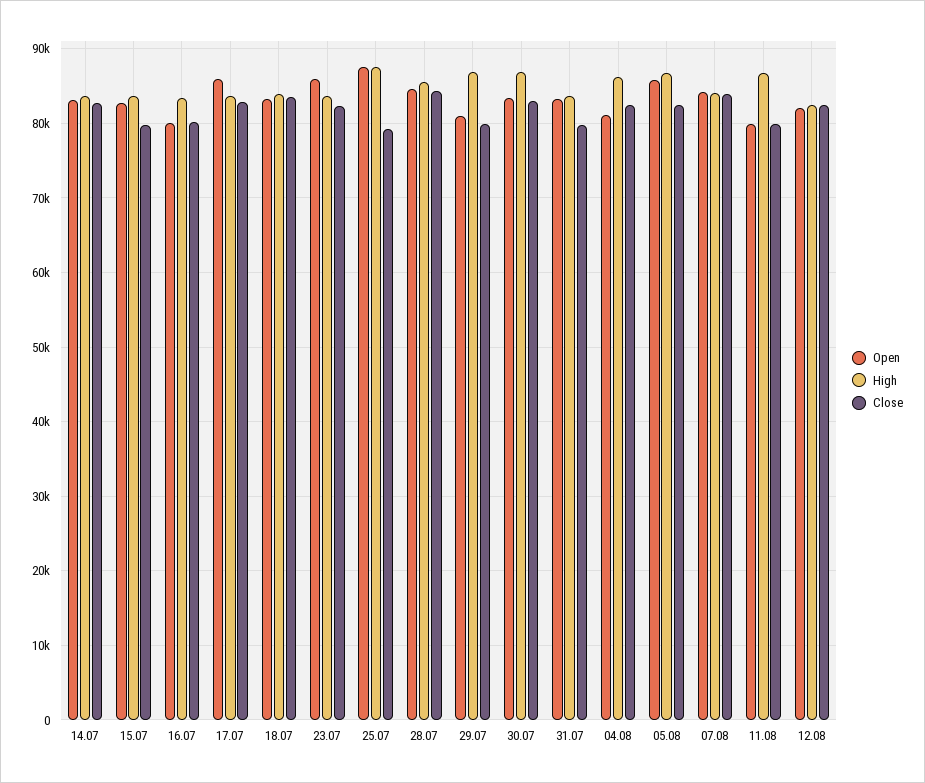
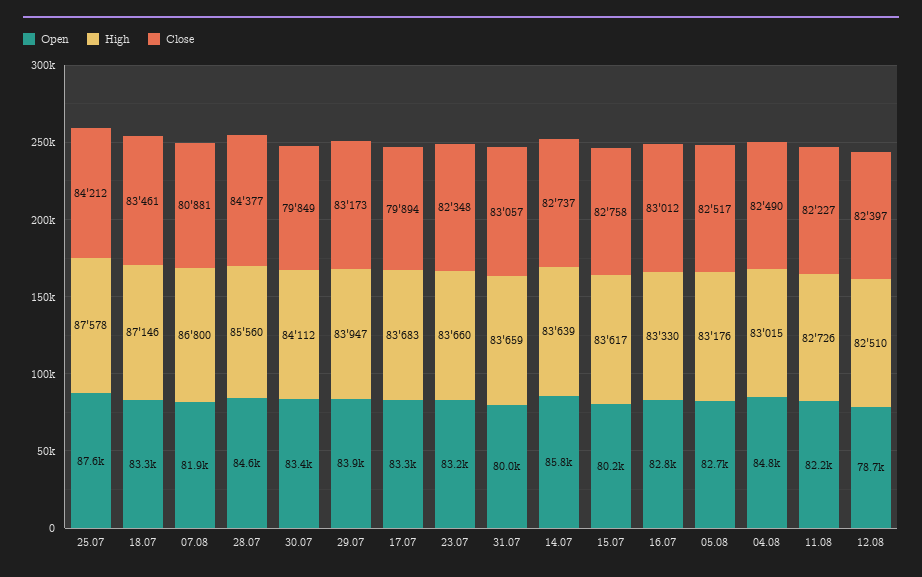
  {
    "Open": {
-     "14.07": 83000,
+     "14.07": 85800,
-     "15.07": 83000,
+     "15.07": 80200,
-     "16.07": 80000,
+     "16.07": 82800,
-     "17.07": 86000,
+     "17.07": 83300,
      "18.07": 83300,
-     "23.07": 86000,
+     "23.07": 83200,
      "25.07": 87600,
      "28.07": 84600,
-     "29.07": 81000,
+     "29.07": 83900,
      "30.07": 83400,
-     "31.07": 83000,
+     "31.07": 80000,
-     "04.08": 81000,
+     "04.08": 84800,
-     "05.08": 86000,
+     "05.08": 82700,
-     "07.08": 84000,
+     "07.08": 81900,
-     "11.08": 80000,
+     "11.08": 82200,
-     "12.08": 82000
+     "12.08": 78700
    },
    "High": {
      "14.07": 83639,
      "15.07": 83617,
      "16.07": 83330,
      "17.07": 83683,
-     "18.07": 84000,
+     "18.07": 87146,
      "23.07": 83660,
      "25.07": 87578,
      "28.07": 85560,
-     "29.07": 87000,
+     "29.07": 83947,
-     "30.07": 87000,
+     "30.07": 84112,
      "31.07": 83659,
-     "04.08": 86000,
+     "04.08": 83015,
-     "05.08": 87000,
+     "05.08": 83176,
-     "07.08": 84000,
+     "07.08": 86800,
-     "11.08": 87000,
+     "11.08": 82726,
      "12.08": 82510
    },
    "Close": {
      "14.07": 82737,
-     "15.07": 80000,
+     "15.07": 82758,
-     "16.07": 80000,
+     "16.07": 83012,
-     "17.07": 83000,
+     "17.07": 79894,
      "18.07": 83461,
      "23.07": 82348,
-     "25.07": 79000,
+     "25.07": 84212,
      "28.07": 84377,
-     "29.07": 80000,
+     "29.07": 83173,
-     "30.07": 83000,
+     "30.07": 79849,
-     "31.07": 80000,
+     "31.07": 83057,
      "04.08": 82490,
      "05.08": 82517,
-     "07.08": 84000,
+     "07.08": 80881,
-     "11.08": 80000,
+     "11.08": 82227,
      "12.08": 82397
    }
  }

